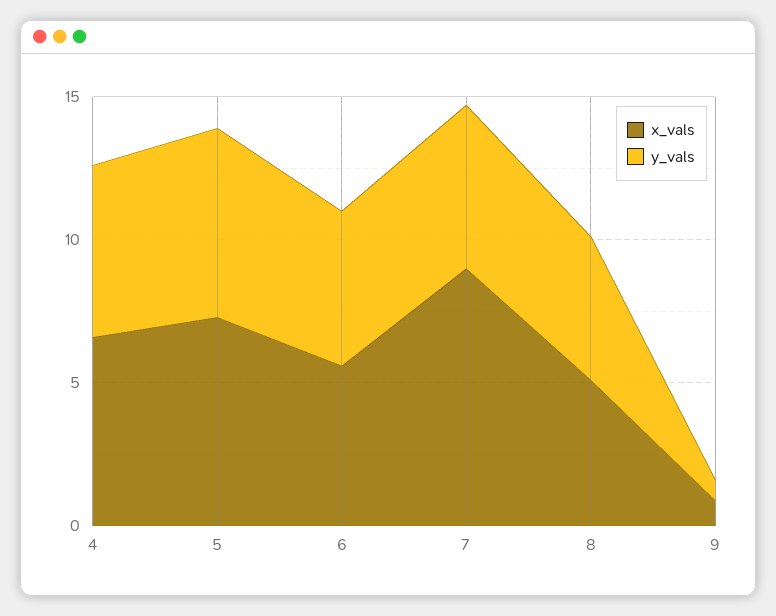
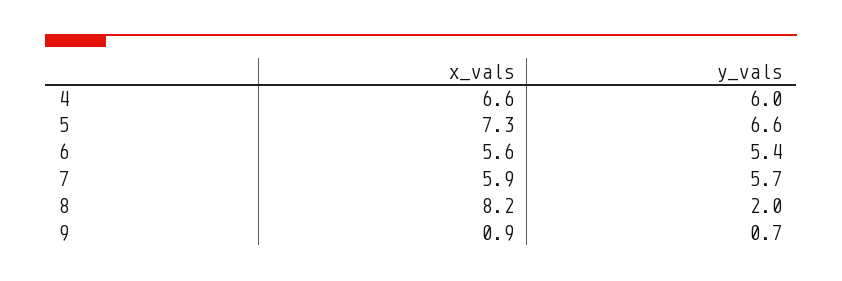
  {
    "x_vals": {
      "4": 6.6,
      "5": 7.3,
      "6": 5.6,
-     "7": 9,
+     "7": 5.9,
-     "8": 5,
+     "8": 8.2,
      "9": 0.9
    },
    "y_vals": {
      "4": 6,
      "5": 6.6,
      "6": 5.4,
      "7": 5.7,
-     "8": 5,
+     "8": 2,
      "9": 0.7
    }
  }

